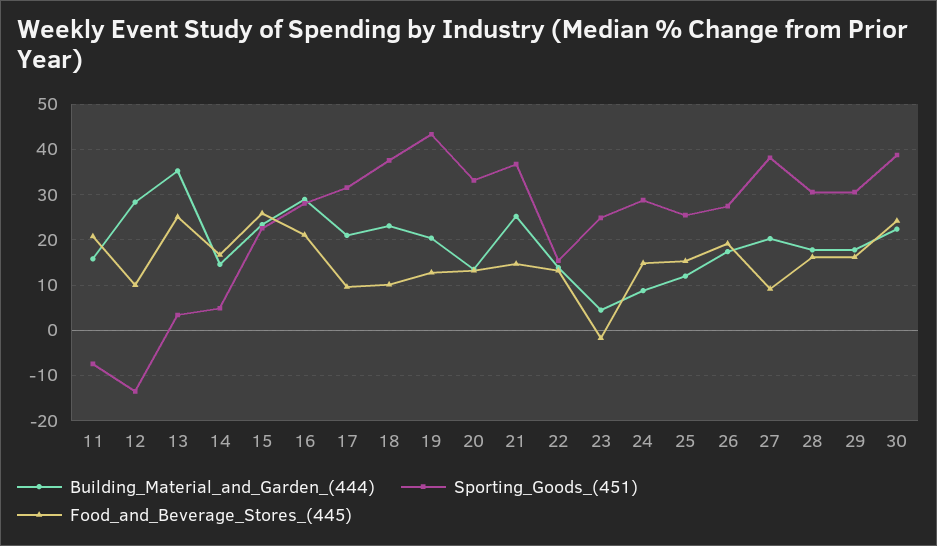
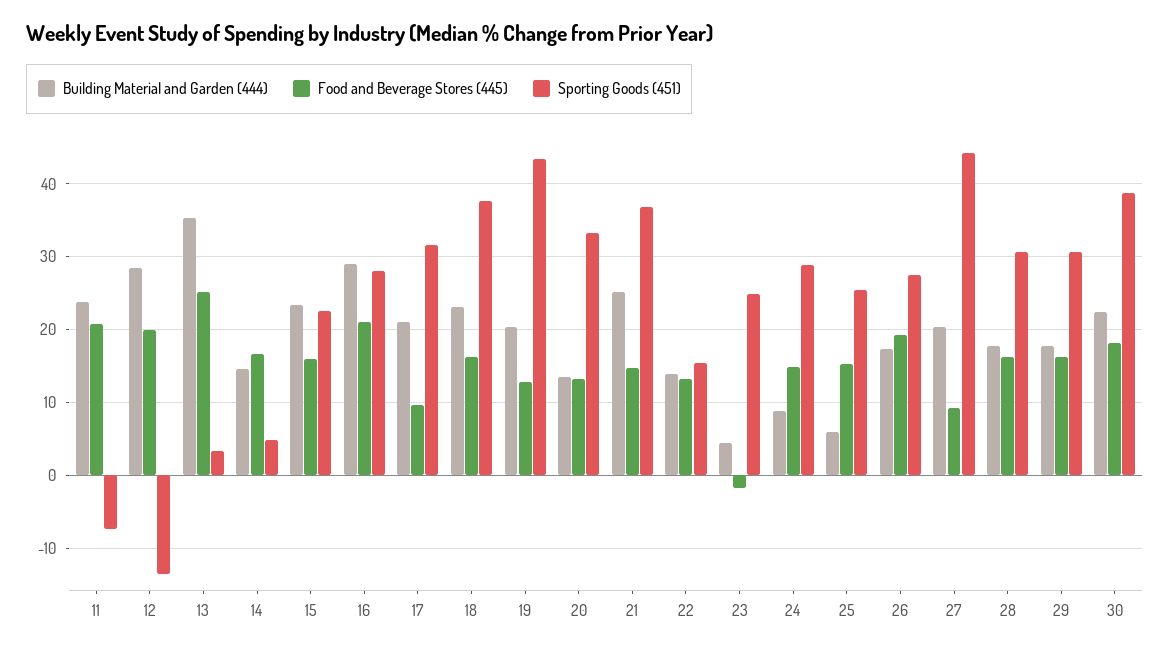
  {
    "Building_Material_and_Garden_(444)": {
-     "11": 16,
+     "11": 24,
      "12": 28,
      "13": 35,
      "14": 15,
      "15": 23,
      "16": 29,
      "17": 21,
      "18": 23,
      "19": 20,
      "20": 14,
      "21": 25,
      "22": 14,
      "23": 5,
      "24": 9,
-     "25": 12,
+     "25": 6,
      "26": 17,
      "27": 20,
      "28": 18,
      "29": 18,
      "30": 22
    },
    "Sporting_Goods_(451)": {
      "11": -7,
      "12": -14,
      "13": 3,
      "14": 5,
      "15": 23,
      "16": 28,
      "17": 32,
      "18": 38,
      "19": 43,
      "20": 33,
      "21": 37,
      "22": 15,
      "23": 25,
      "24": 29,
      "25": 26,
      "26": 28,
-     "27": 38,
+     "27": 44,
      "28": 31,
      "29": 31,
      "30": 39
    },
    "Food_and_Beverage_Stores_(445)": {
      "11": 21,
-     "12": 10,
+     "12": 20,
      "13": 25,
      "14": 17,
-     "15": 26,
+     "15": 16,
      "16": 21,
      "17": 10,
-     "18": 10,
+     "18": 16,
      "19": 13,
      "20": 13,
      "21": 15,
      "22": 13,
      "23": -2,
      "24": 15,
      "25": 15,
      "26": 19,
      "27": 9,
      "28": 16,
      "29": 16,
-     "30": 24
+     "30": 18
    }
  }

